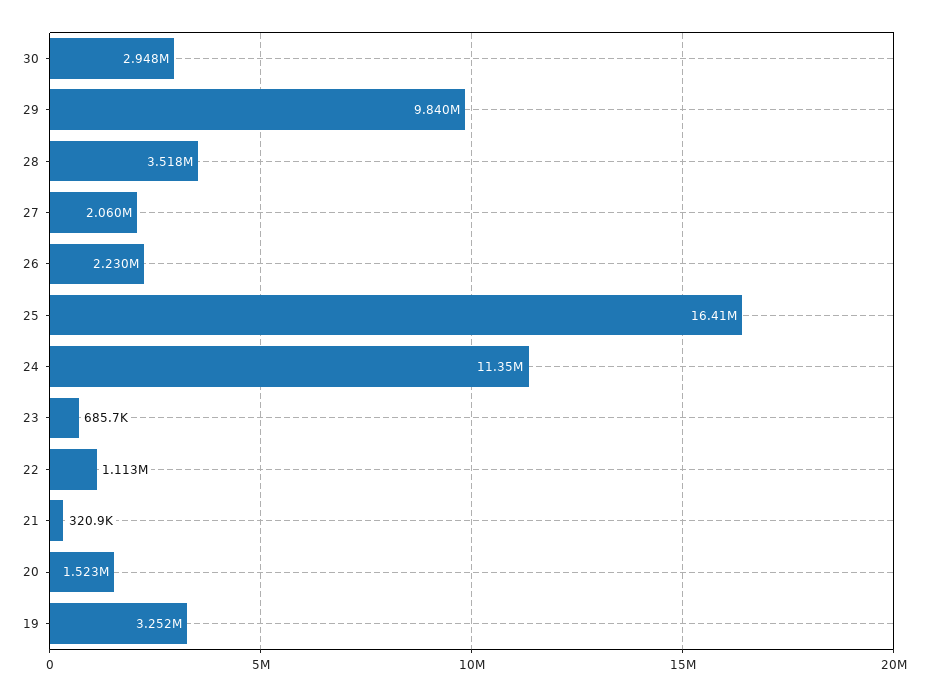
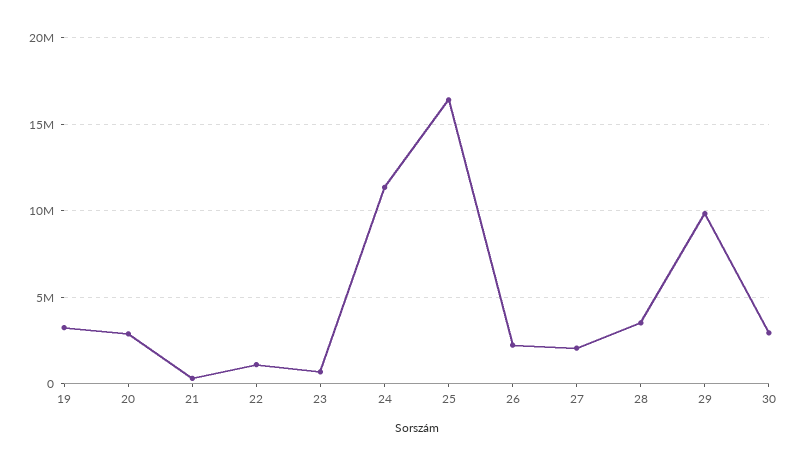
  {
    "30": 2948000,
    "29": 9840000,
    "28": 3518000,
    "27": 2060000,
    "26": 2230000,
    "25": 16410000,
    "24": 11350000,
    "23": 685700,
    "22": 1113000,
    "21": 320900,
-   "20": 1523000,
+   "20": 3000000,
    "19": 3252000
  }

